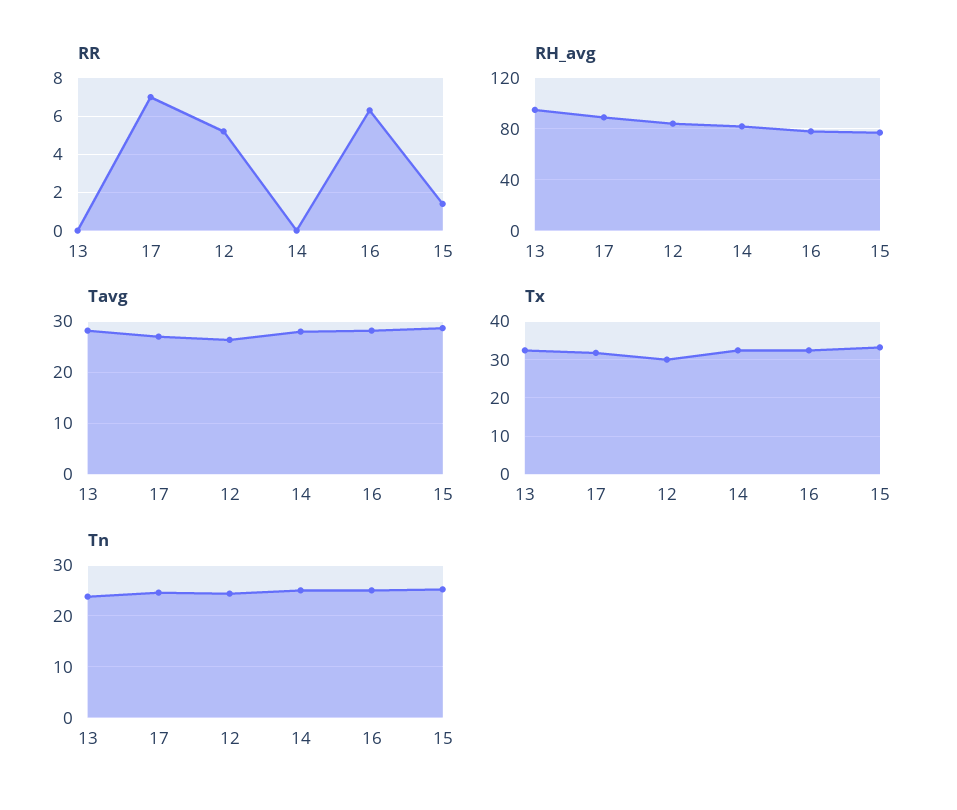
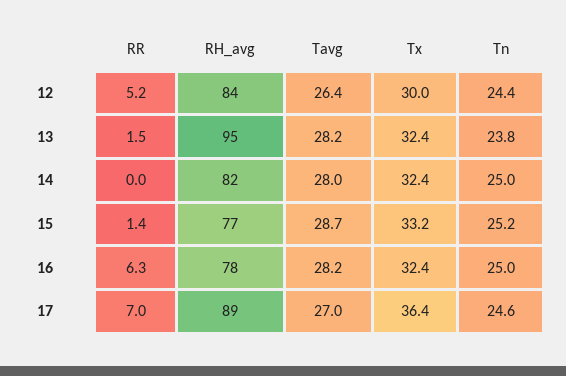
  {
    "RR": {
-     "13": 0,
+     "13": 1.5,
      "17": 7,
      "12": 5.2,
      "14": 0,
      "16": 6.3,
      "15": 1.4
    },
    "RH_avg": {
      "13": 95,
      "17": 89,
      "12": 84,
      "14": 82,
      "16": 78,
      "15": 77
    },
    "Tavg": {
      "13": 28.2,
      "17": 27,
      "12": 26.4,
      "14": 28,
      "16": 28.2,
      "15": 28.7
    },
    "Tx": {
      "13": 32.4,
-     "17": 32,
+     "17": 36.4,
      "12": 30,
      "14": 32.4,
      "16": 32.4,
      "15": 33.2
    },
    "Tn": {
      "13": 23.8,
      "17": 24.6,
      "12": 24.4,
      "14": 25,
      "16": 25,
      "15": 25.2
    }
  }

